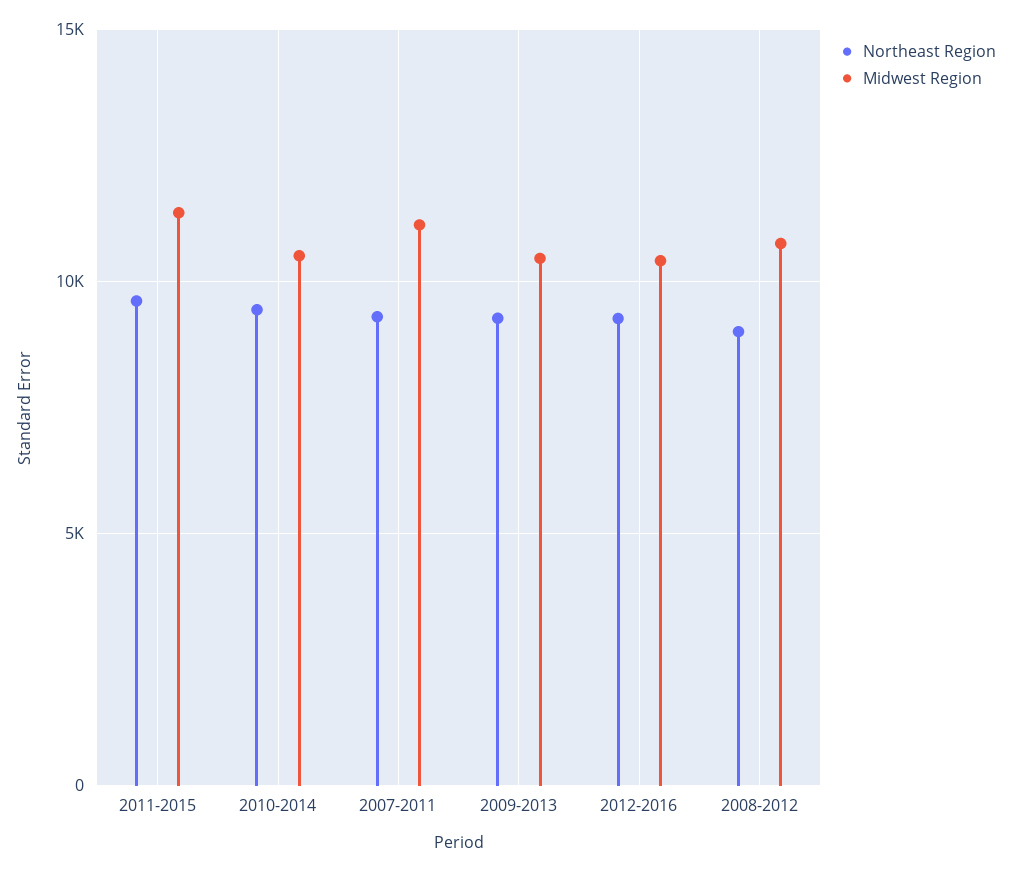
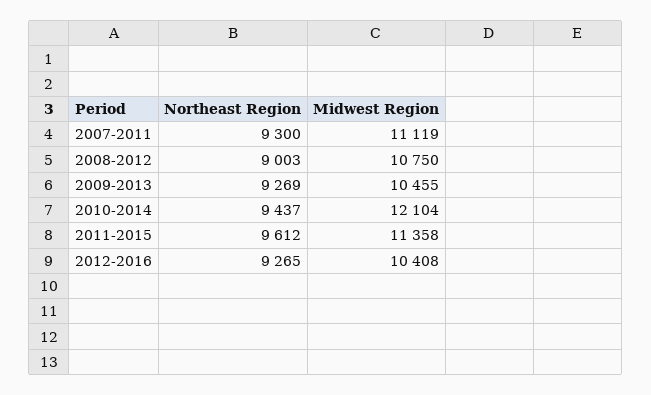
  {
    "Northeast Region": {
      "2011-2015": 9612,
      "2010-2014": 9437,
      "2007-2011": 9300,
      "2009-2013": 9269,
      "2012-2016": 9265,
      "2008-2012": 9003
    },
    "Midwest Region": {
      "2011-2015": 11358,
-     "2010-2014": 10500,
+     "2010-2014": 12104,
      "2007-2011": 11119,
      "2009-2013": 10455,
      "2012-2016": 10408,
      "2008-2012": 10750
    }
  }

